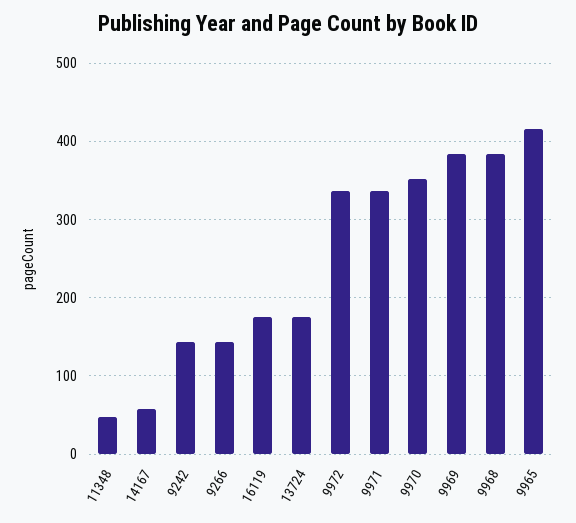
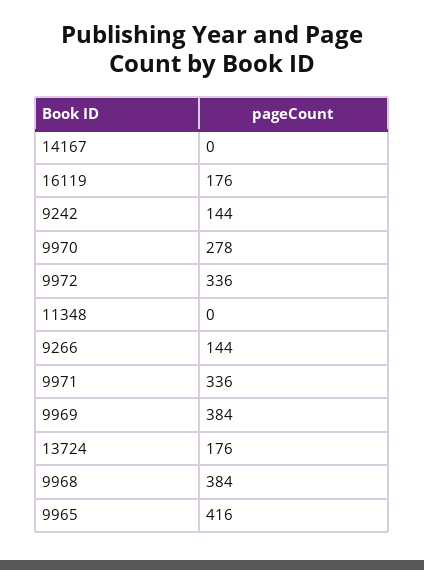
  {
-   "11348": 50,
+   "11348": 0,
-   "14167": 60,
+   "14167": 0,
    "9242": 144,
    "9266": 144,
    "16119": 176,
    "13724": 176,
    "9972": 336,
    "9971": 336,
-   "9970": 350,
+   "9970": 278,
    "9969": 384,
    "9968": 384,
    "9965": 416
  }

